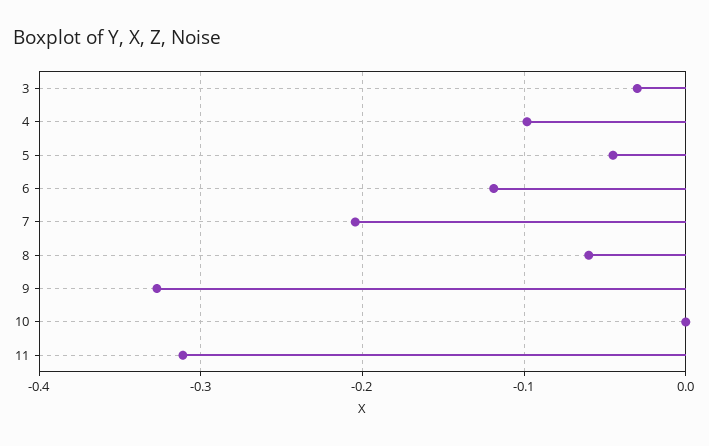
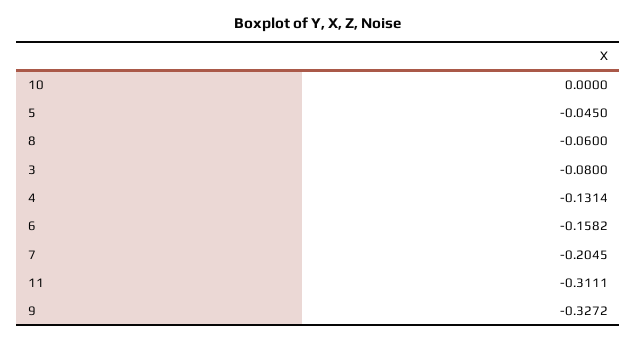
  {
-   "3": -0.03,
+   "3": -0.08,
-   "4": -0.1,
+   "4": -0.1314,
    "5": -0.045,
-   "6": -0.12,
+   "6": -0.1582,
    "7": -0.2045,
    "8": -0.06,
    "9": -0.3272,
    "10": 0,
    "11": -0.3111
  }

